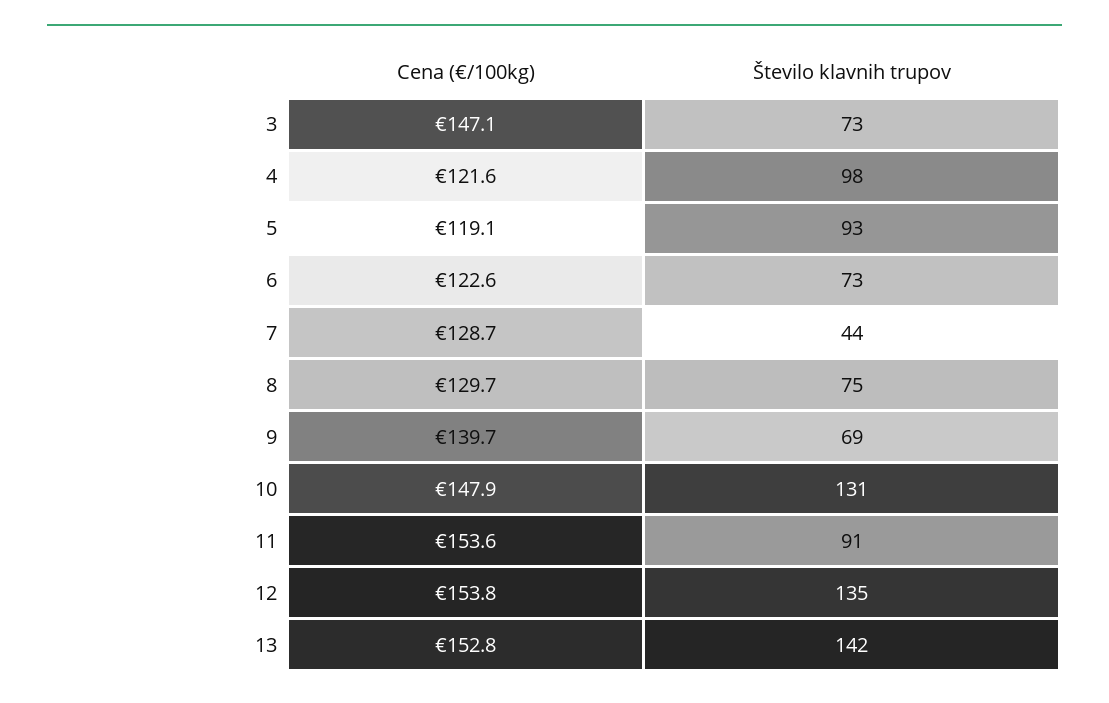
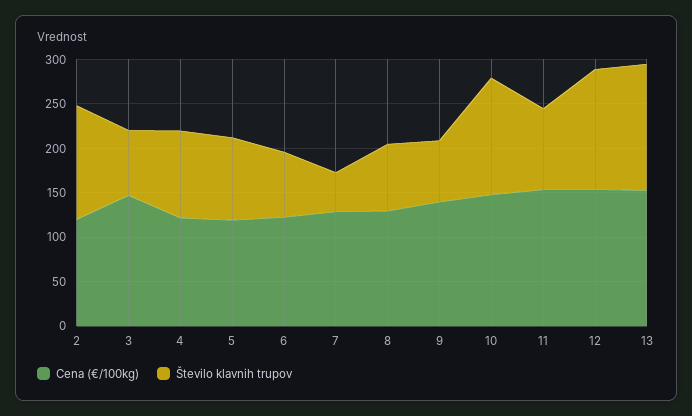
  {
    "Cena (€/100kg)": {
      "3": 147.1,
      "4": 121.6,
      "5": 119.1,
      "6": 122.6,
      "7": 128.7,
      "8": 129.7,
      "9": 139.7,
      "10": 147.9,
      "11": 153.6,
      "12": 153.8,
-     "13": 152.8
+     "13": 152.8,
+     "2": 120
    },
    "Število klavnih trupov": {
      "3": 73,
      "4": 98,
      "5": 93,
      "6": 73,
      "7": 44,
      "8": 75,
      "9": 69,
      "10": 131,
      "11": 91,
      "12": 135,
-     "13": 142
+     "13": 142,
+     "2": 130
    }
  }

